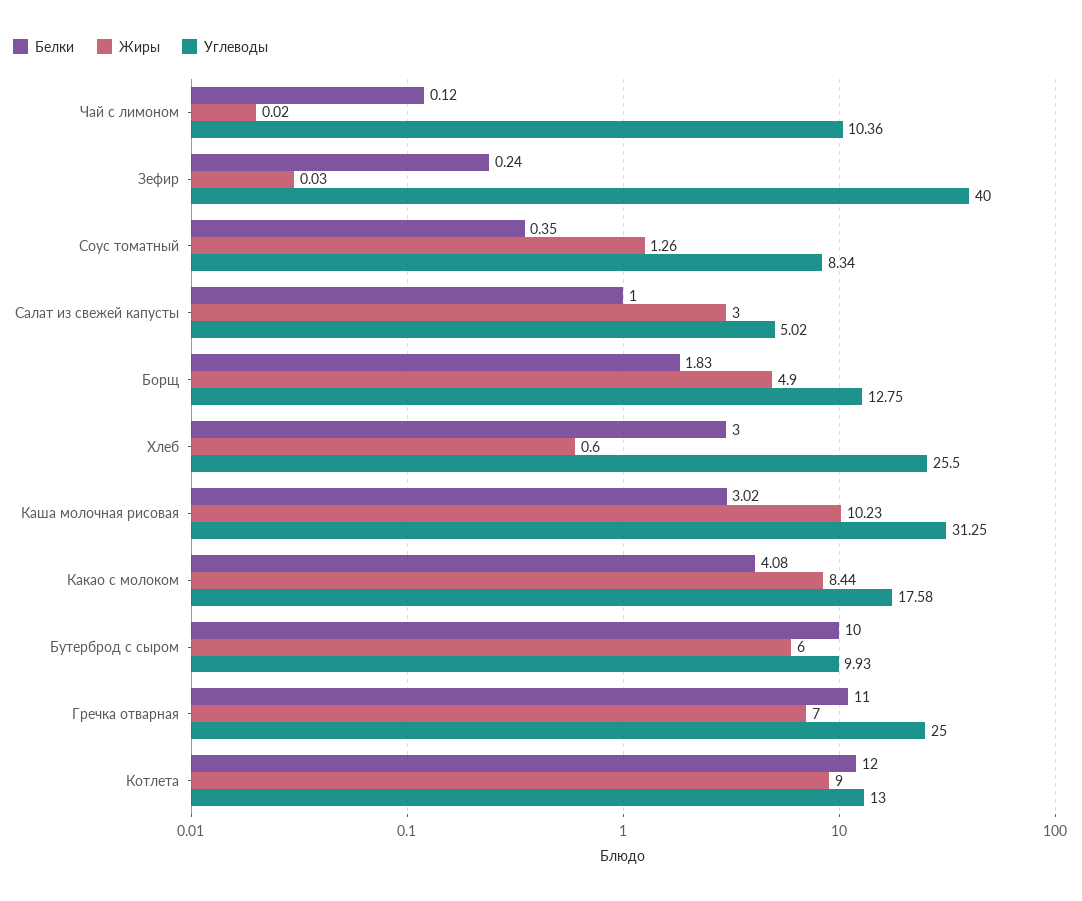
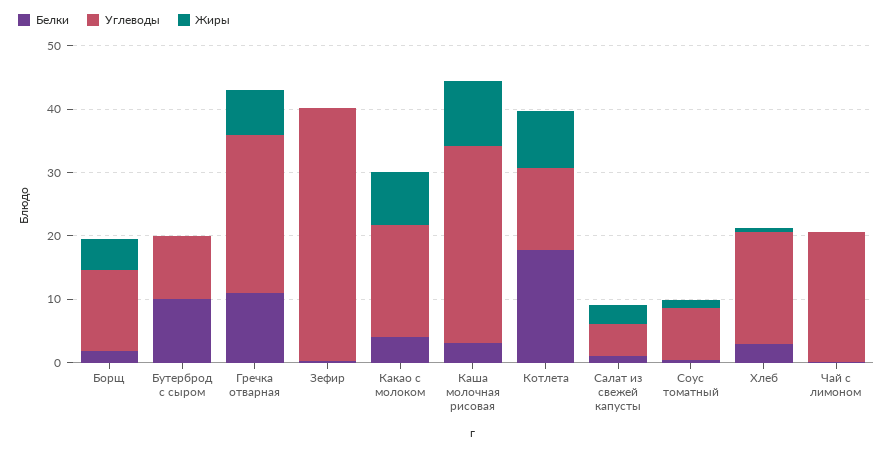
  {
    "Белки": {
      "Чай с лимоном": 0.12,
      "Зефир": 0.24,
      "Соус томатный": 0.35,
      "Салат из свежей капусты": 1,
      "Борщ": 1.83,
      "Хлеб": 3,
      "Каша молочная рисовая": 3.02,
      "Какао с молоком": 4.08,
      "Бутерброд с сыром": 10,
      "Гречка отварная": 11,
-     "Котлета": 12
+     "Котлета": 18
    },
    "Жиры": {
      "Чай с лимоном": 0.02,
      "Зефир": 0.03,
      "Соус томатный": 1.26,
      "Салат из свежей капусты": 3,
      "Борщ": 4.9,
      "Хлеб": 0.6,
      "Каша молочная рисовая": 10.23,
      "Какао с молоком": 8.44,
-     "Бутерброд с сыром": 6,
+     "Бутерброд с сыром": 0,
      "Гречка отварная": 7,
      "Котлета": 9
    },
    "Углеводы": {
-     "Чай с лимоном": 10.36,
+     "Чай с лимоном": 20,
      "Зефир": 40,
      "Соус томатный": 8.34,
      "Салат из свежей капусты": 5.02,
      "Борщ": 12.75,
-     "Хлеб": 25.5,
+     "Хлеб": 18,
      "Каша молочная рисовая": 31.25,
      "Какао с молоком": 17.58,
      "Бутерброд с сыром": 9.93,
      "Гречка отварная": 25,
      "Котлета": 13
    }
  }

